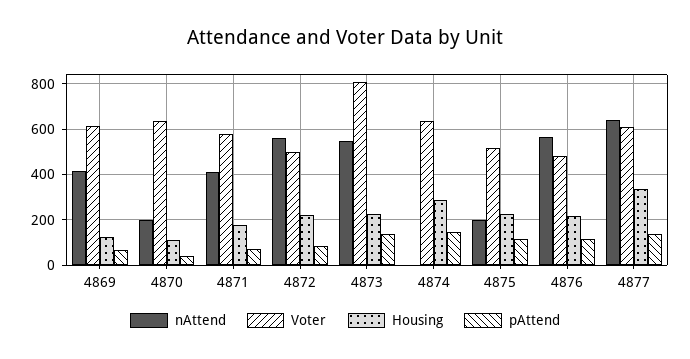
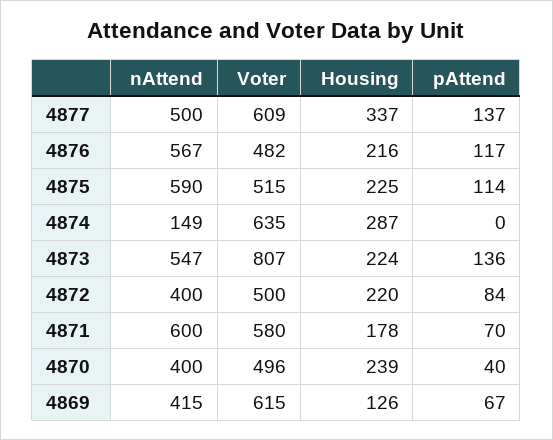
  {
    "nAttend": {
      "4869": 415,
-     "4870": 200,
+     "4870": 400,
-     "4871": 400,
+     "4871": 600,
-     "4872": 550,
+     "4872": 400,
      "4873": 547,
-     "4874": 0,
+     "4874": 149,
-     "4875": 200,
+     "4875": 590,
      "4876": 567,
-     "4877": 650
+     "4877": 500
    },
    "Voter": {
      "4869": 615,
-     "4870": 650,
+     "4870": 496,
      "4871": 580,
      "4872": 500,
      "4873": 807,
      "4874": 635,
      "4875": 515,
      "4876": 482,
      "4877": 609
    },
    "Housing": {
      "4869": 126,
-     "4870": 100,
+     "4870": 239,
      "4871": 178,
      "4872": 220,
      "4873": 224,
      "4874": 287,
      "4875": 225,
      "4876": 216,
      "4877": 337
    },
    "pAttend": {
      "4869": 67,
      "4870": 40,
      "4871": 70,
      "4872": 84,
      "4873": 136,
-     "4874": 150,
+     "4874": 0,
      "4875": 114,
      "4876": 117,
      "4877": 137
    }
  }

